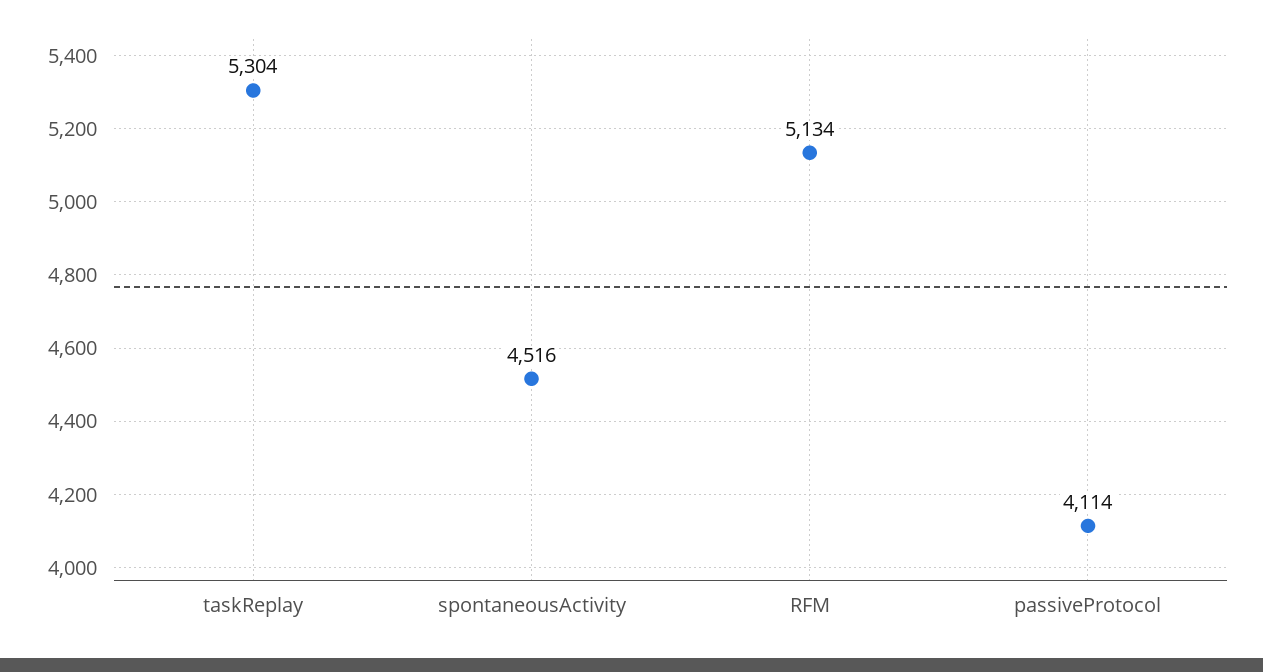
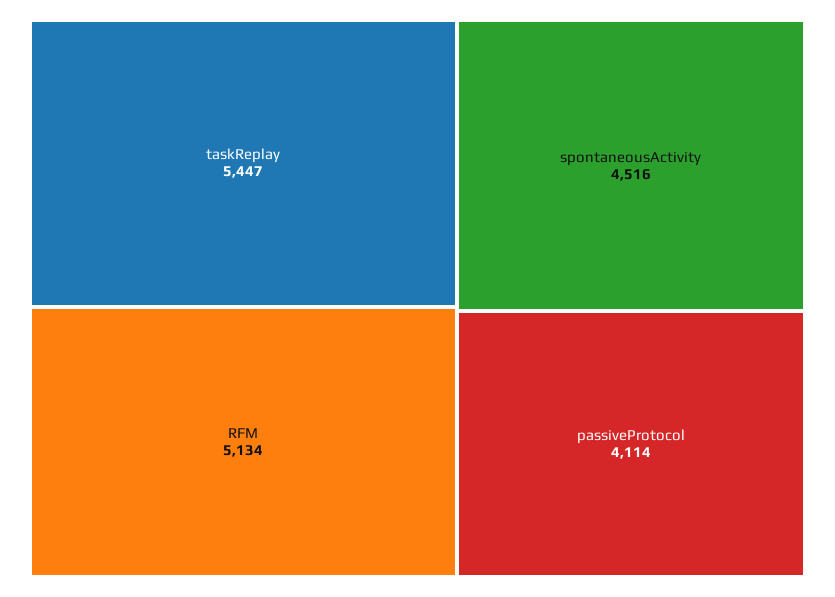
  {
-   "taskReplay": 5304,
+   "taskReplay": 5447,
    "spontaneousActivity": 4516,
    "RFM": 5134,
    "passiveProtocol": 4114
  }

